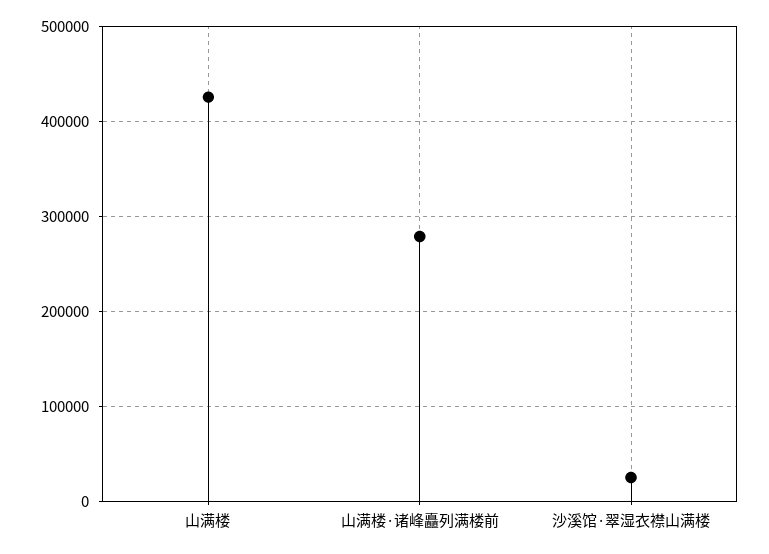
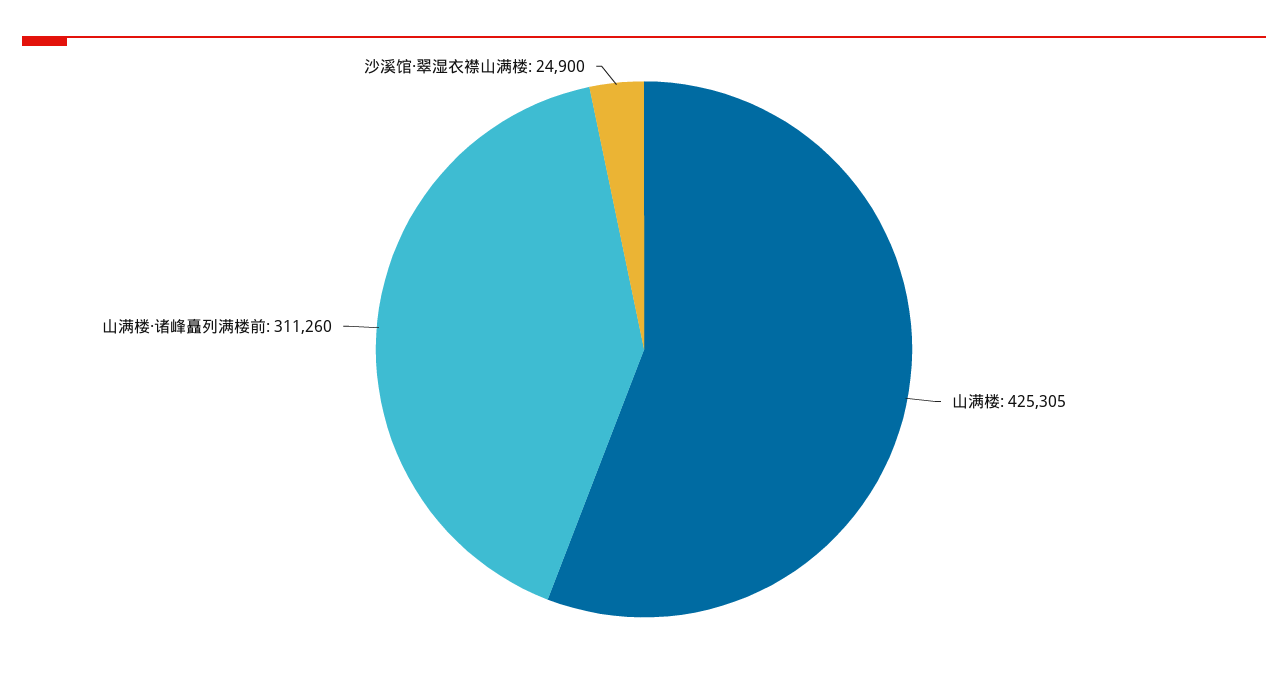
  {
    "山满楼": 425305,
-   "山满楼·诸峰矗列满楼前": 280000,
+   "山满楼·诸峰矗列满楼前": 311260,
    "沙溪馆·翠湿衣襟山满楼": 24900
  }

